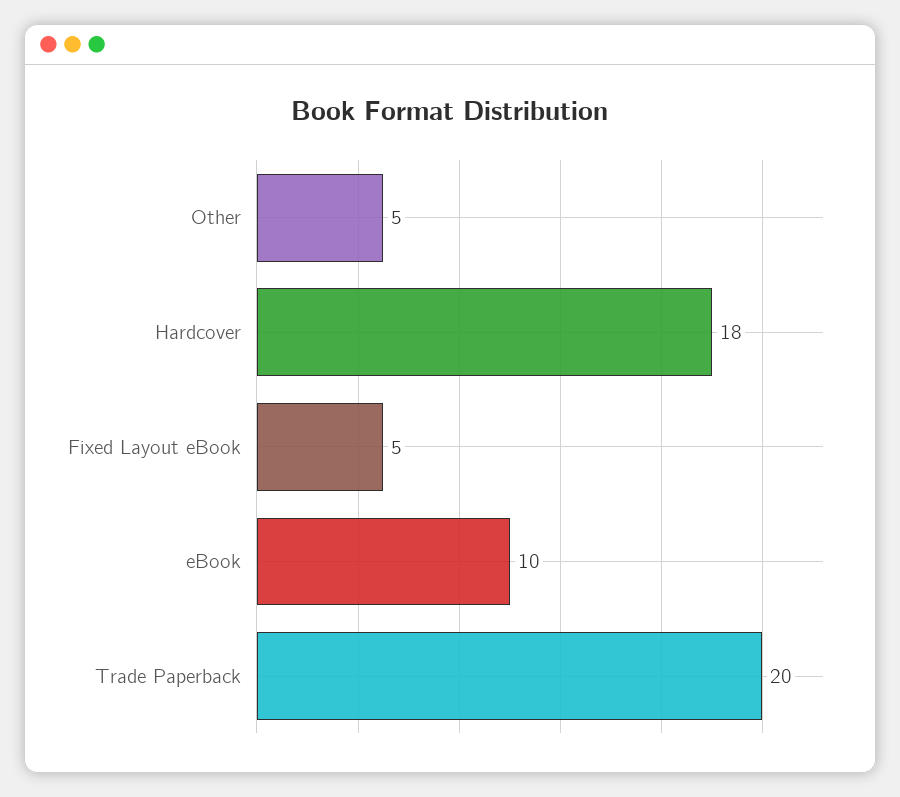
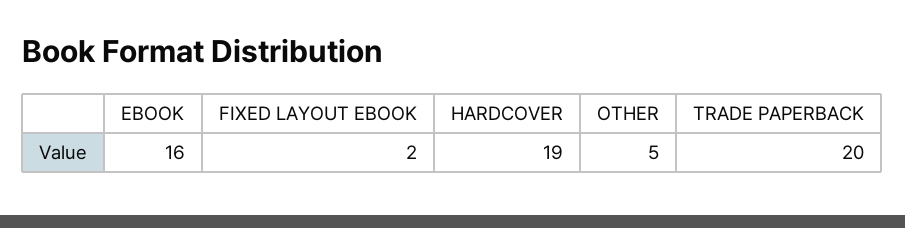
  {
    "Other": 5,
-   "Hardcover": 18,
+   "Hardcover": 19,
-   "Fixed Layout eBook": 5,
+   "Fixed Layout eBook": 2,
-   "eBook": 10,
+   "eBook": 16,
    "Trade Paperback": 20
  }

